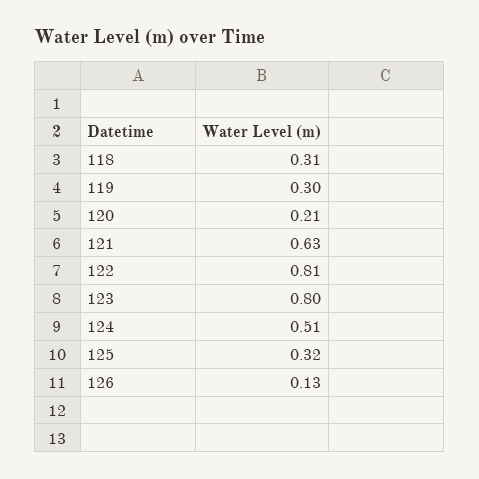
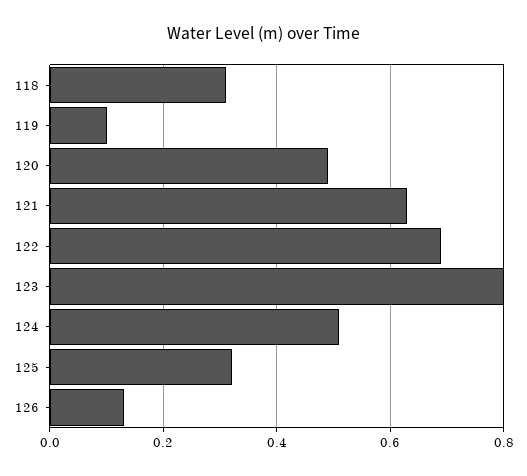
  {
    "118": 0.31,
-   "119": 0.3,
+   "119": 0.1,
-   "120": 0.21,
+   "120": 0.5,
    "121": 0.63,
-   "122": 0.81,
+   "122": 0.7,
    "123": 0.8,
    "124": 0.51,
    "125": 0.32,
    "126": 0.13
  }

